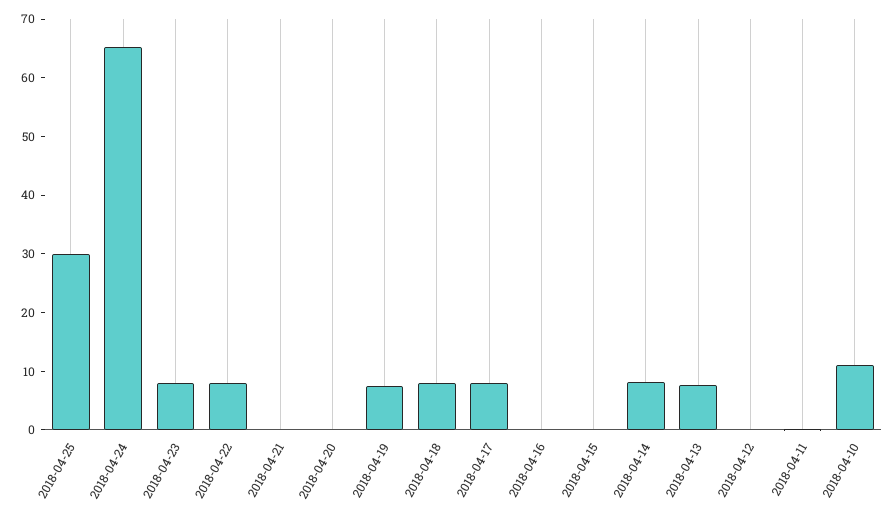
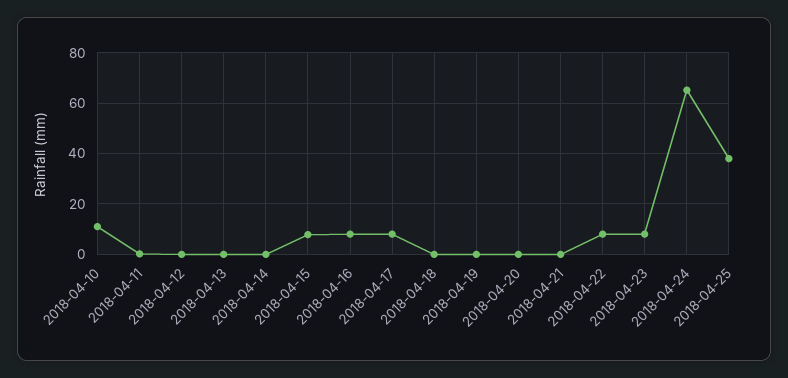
  {
-   "2018-04-25": 30,
+   "2018-04-25": 37.5,
    "2018-04-24": 66,
    "2018-04-23": 8,
    "2018-04-22": 8,
    "2018-04-21": 0,
    "2018-04-20": 0,
-   "2018-04-19": 8,
+   "2018-04-19": 0,
-   "2018-04-18": 8,
+   "2018-04-18": 0,
    "2018-04-17": 8,
-   "2018-04-16": 0,
+   "2018-04-16": 7.5,
-   "2018-04-15": 0,
+   "2018-04-15": 7.5,
-   "2018-04-14": 8,
+   "2018-04-14": 0,
-   "2018-04-13": 8,
+   "2018-04-13": 0,
    "2018-04-12": 0,
    "2018-04-11": 0,
    "2018-04-10": 12
  }

